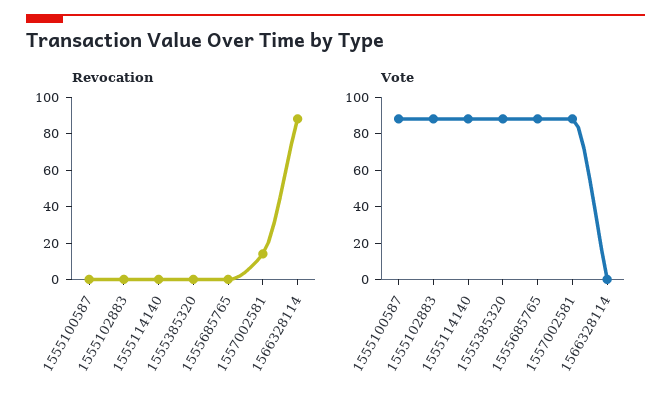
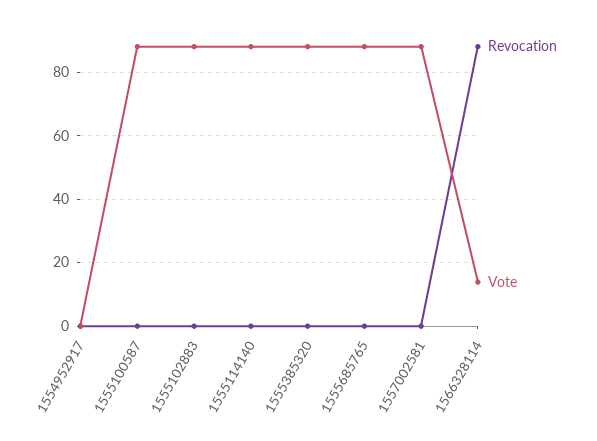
  {
    "Revocation": {
      "1555100587": 0,
      "1555102883": 0,
      "1555114140": 0,
      "1555385320": 0,
      "1555685765": 0,
-     "1557002581": 15,
+     "1557002581": 0,
-     "1566328114": 88
+     "1566328114": 88,
+     "1554952917": 0
    },
    "Vote": {
      "1555100587": 88,
      "1555102883": 88,
      "1555114140": 88,
      "1555385320": 88,
      "1555685765": 88,
      "1557002581": 88,
-     "1566328114": 0
+     "1566328114": 14,
+     "1554952917": 0
    }
  }

